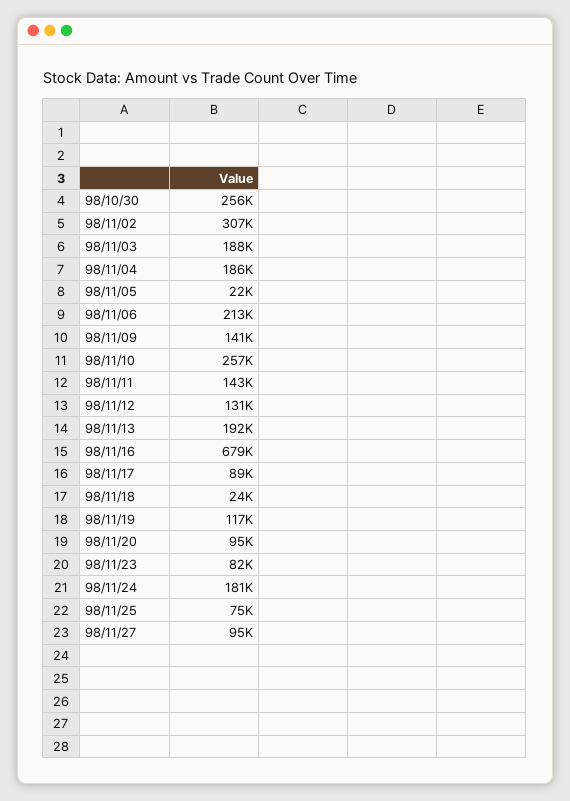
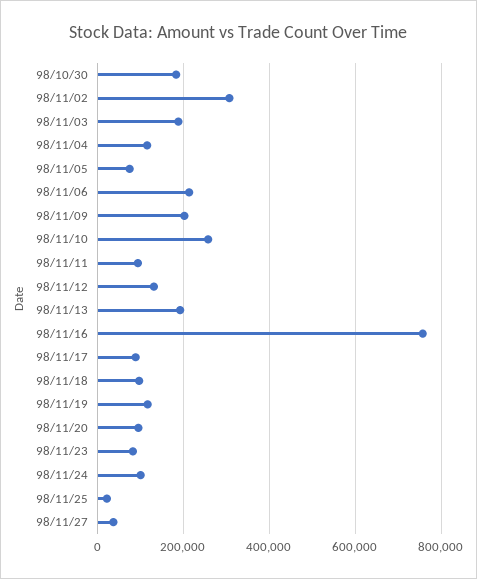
  {
-   "98/10/30": 256000,
+   "98/10/30": 180000,
    "98/11/02": 307000,
    "98/11/03": 188000,
-   "98/11/04": 186000,
+   "98/11/04": 120000,
-   "98/11/05": 22000,
+   "98/11/05": 80000,
    "98/11/06": 213000,
-   "98/11/09": 141000,
+   "98/11/09": 200000,
    "98/11/10": 257000,
-   "98/11/11": 143000,
+   "98/11/11": 100000,
    "98/11/12": 131000,
    "98/11/13": 192000,
-   "98/11/16": 679000,
+   "98/11/16": 760000,
    "98/11/17": 89000,
-   "98/11/18": 24000,
+   "98/11/18": 100000,
    "98/11/19": 117000,
    "98/11/20": 95000,
    "98/11/23": 82000,
-   "98/11/24": 181000,
+   "98/11/24": 100000,
-   "98/11/25": 75000,
+   "98/11/25": 20000,
-   "98/11/27": 95000
+   "98/11/27": 40000
  }

